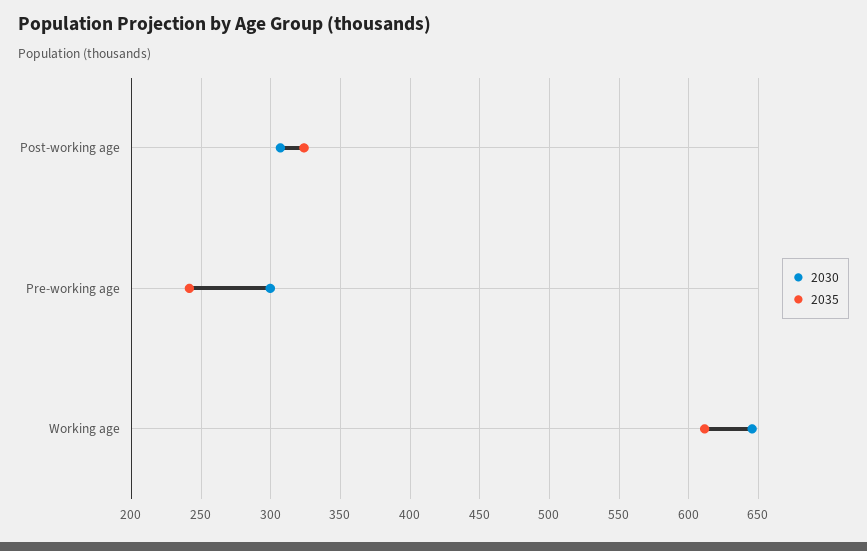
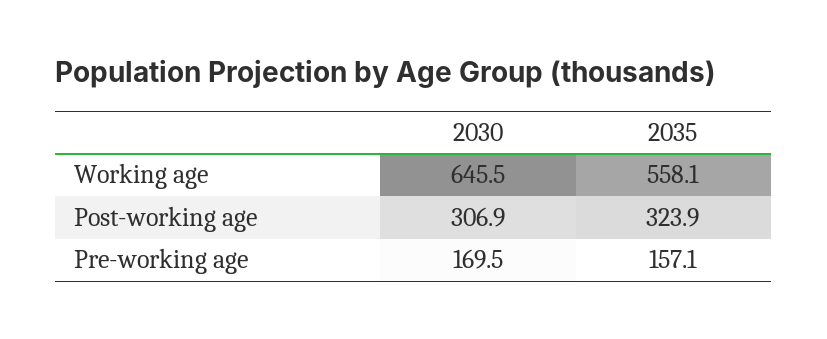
  {
    "2030": {
      "Post-working age": 306.9,
-     "Pre-working age": 300,
+     "Pre-working age": 169.5,
      "Working age": 645.5
    },
    "2035": {
      "Post-working age": 323.9,
-     "Pre-working age": 240,
+     "Pre-working age": 157.1,
-     "Working age": 610
+     "Working age": 558.1
    }
  }

